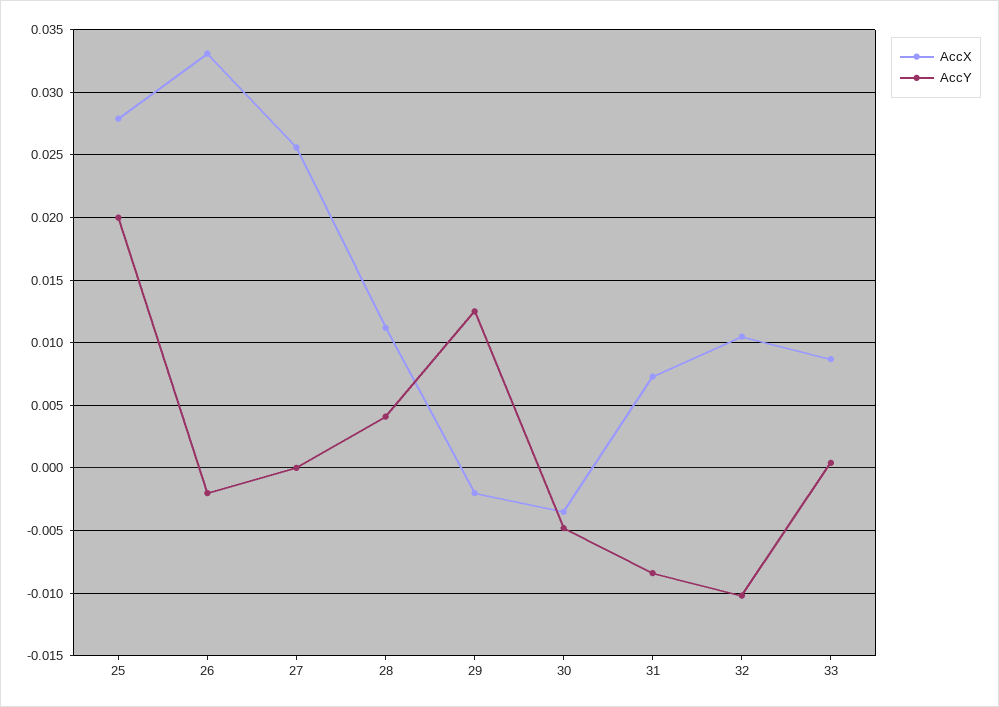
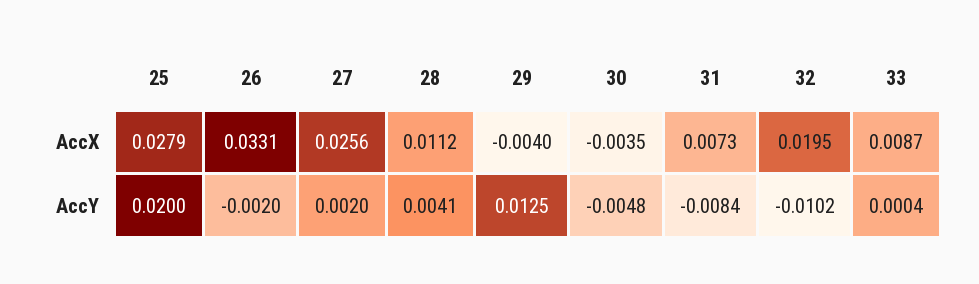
  {
    "AccX": {
      "25": 0.0279,
      "26": 0.0331,
      "27": 0.0256,
      "28": 0.0112,
-     "29": -0.002,
+     "29": -0.004,
      "30": -0.0035,
      "31": 0.0073,
-     "32": 0.0105,
+     "32": 0.0195,
      "33": 0.0087
    },
    "AccY": {
      "25": 0.02,
      "26": -0.002,
-     "27": 0,
+     "27": 0.002,
      "28": 0.0041,
      "29": 0.0125,
      "30": -0.0048,
      "31": -0.0084,
      "32": -0.0102,
      "33": 0.0004
    }
  }

